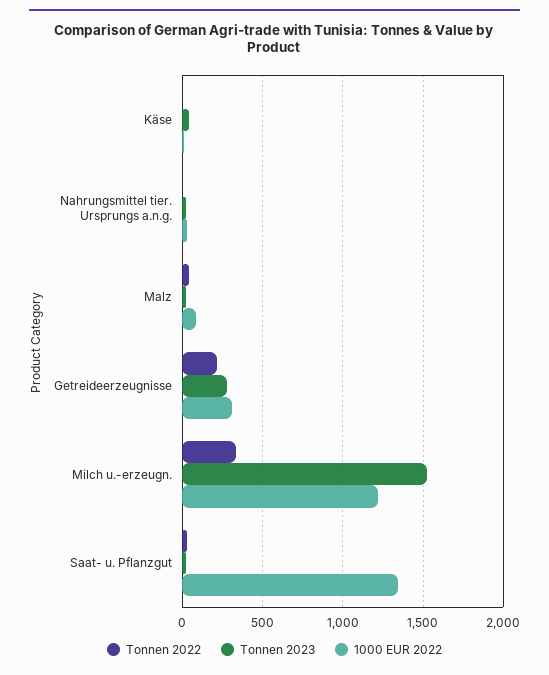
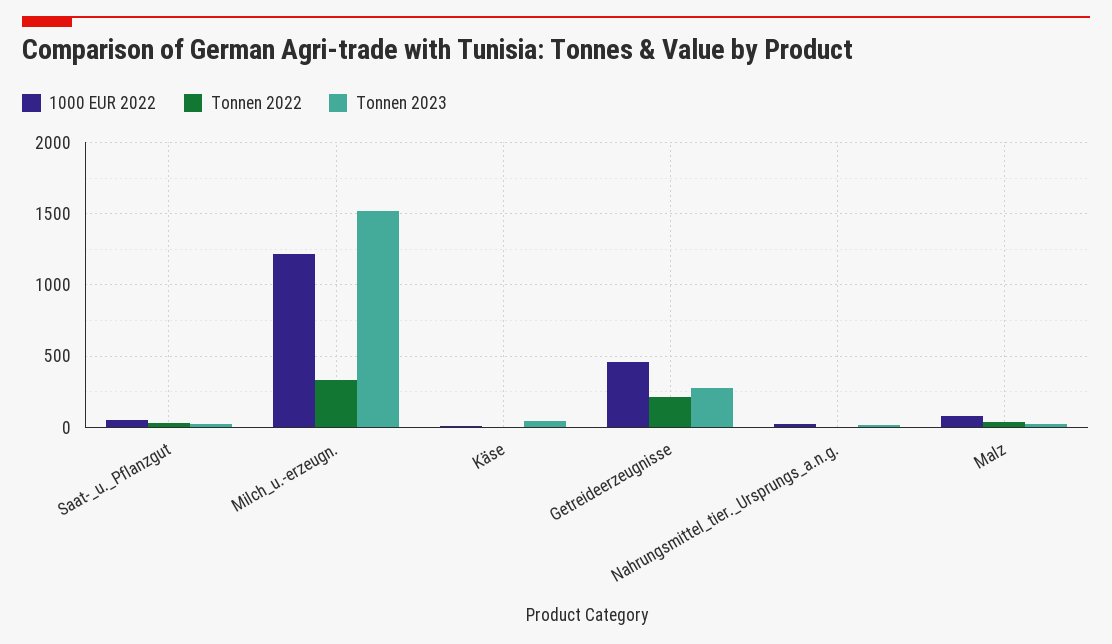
  {
    "Tonnen 2022": {
      "Käse": 0,
      "Nahrungsmittel tier. Ursprungs a.n.g.": 0,
      "Malz": 50,
      "Getreideerzeugnisse": 200,
      "Milch u.-erzeugn.": 350,
      "Saat- u. Pflanzgut": 50
    },
    "Tonnen 2023": {
      "Käse": 50,
      "Nahrungsmittel tier. Ursprungs a.n.g.": 0,
      "Malz": 0,
      "Getreideerzeugnisse": 300,
      "Milch u.-erzeugn.": 1500,
      "Saat- u. Pflanzgut": 0
    },
    "1000 EUR 2022": {
      "Käse": 0,
      "Nahrungsmittel tier. Ursprungs a.n.g.": 50,
      "Malz": 100,
-     "Getreideerzeugnisse": 300,
+     "Getreideerzeugnisse": 450,
      "Milch u.-erzeugn.": 1200,
-     "Saat- u. Pflanzgut": 1350
+     "Saat- u. Pflanzgut": 50
    }
  }

